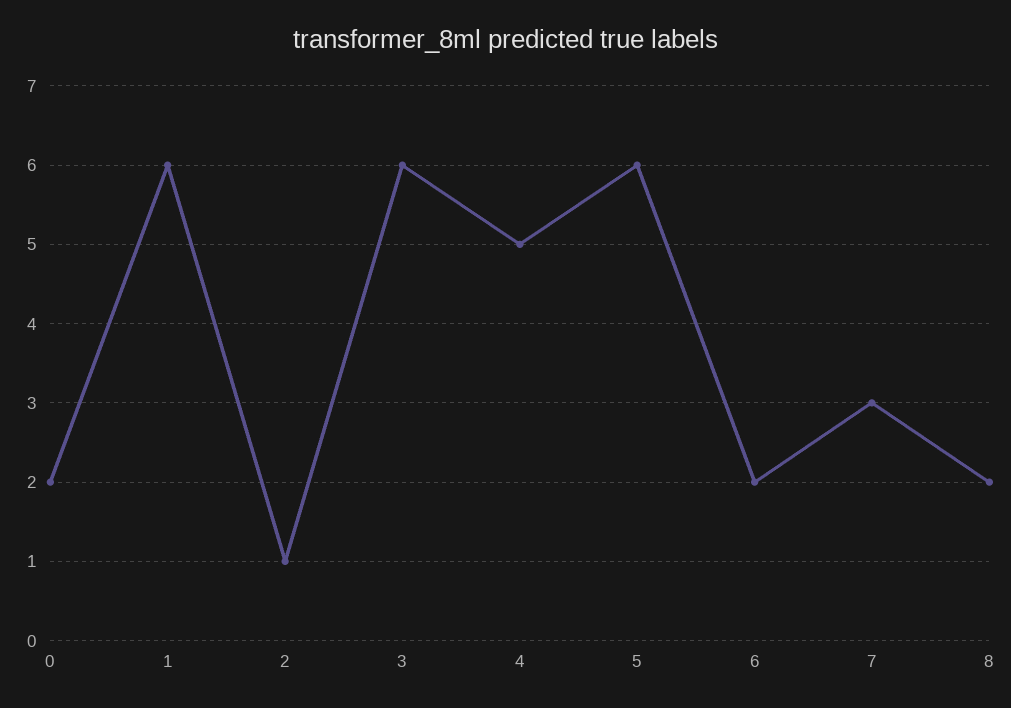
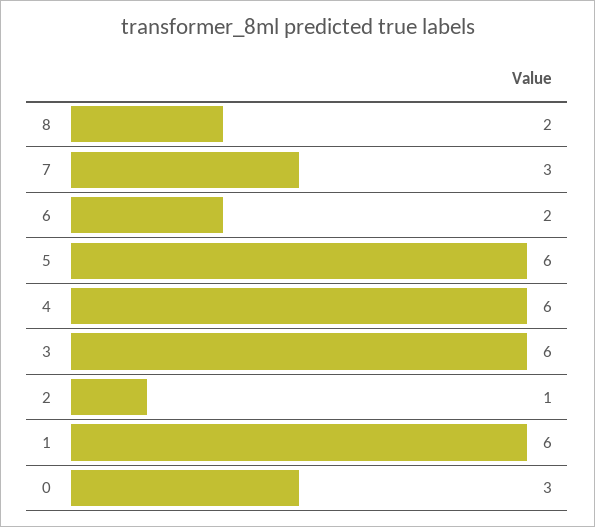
  {
-   "0": 2,
+   "0": 3,
    "1": 6,
    "2": 1,
    "3": 6,
-   "4": 5,
+   "4": 6,
    "5": 6,
    "6": 2,
    "7": 3,
    "8": 2
  }

